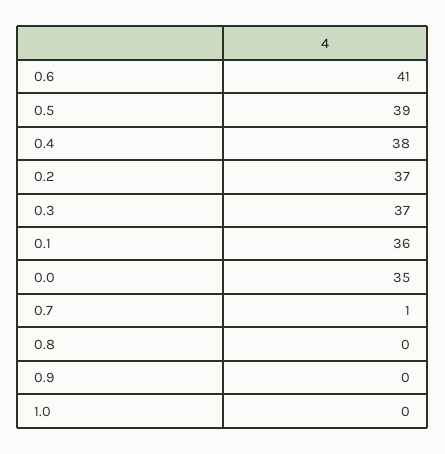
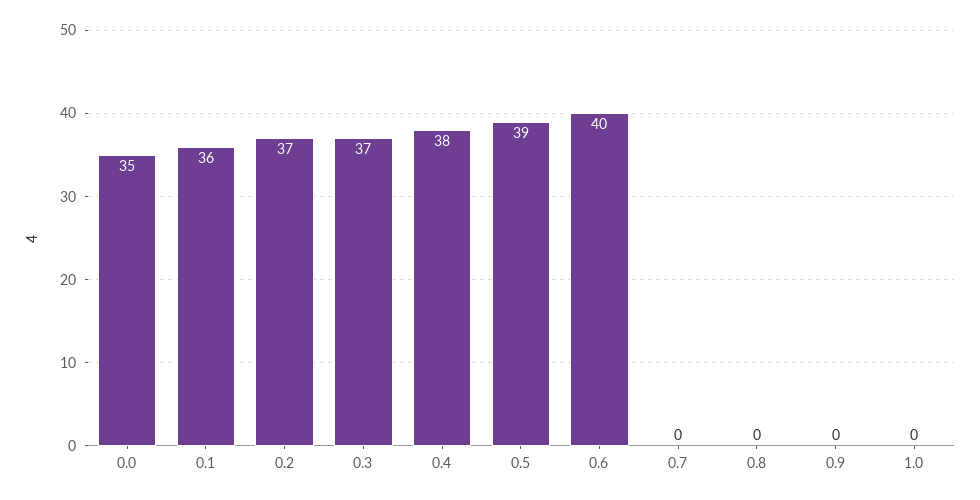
  {
-   "0.6": 41,
+   "0.6": 40,
    "0.5": 39,
    "0.4": 38,
    "0.2": 37,
    "0.3": 37,
    "0.1": 36,
    "0.0": 35,
-   "0.7": 1,
+   "0.7": 0,
    "0.8": 0,
    "0.9": 0,
    "1.0": 0
  }

